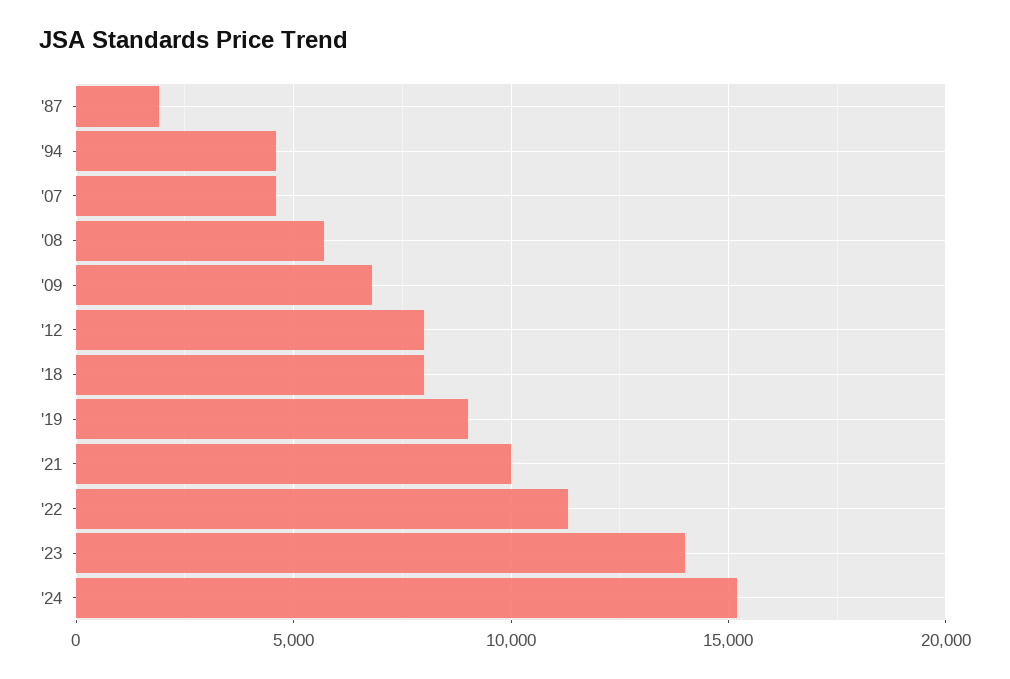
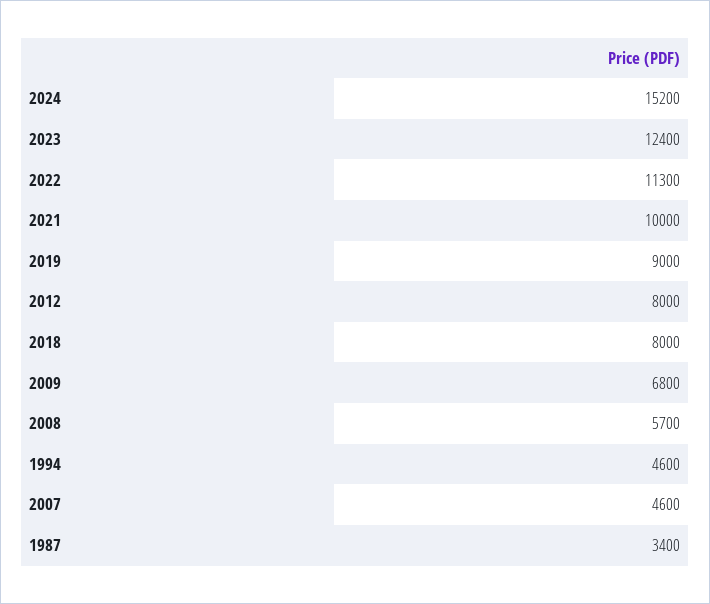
  {
-   "'87": 2000,
+   "'87": 3400,
    "'94": 4600,
    "'07": 4600,
    "'08": 5700,
    "'09": 6800,
    "'12": 8000,
    "'18": 8000,
    "'19": 9000,
    "'21": 10000,
    "'22": 11300,
-   "'23": 14000,
+   "'23": 12400,
    "'24": 15200
  }

